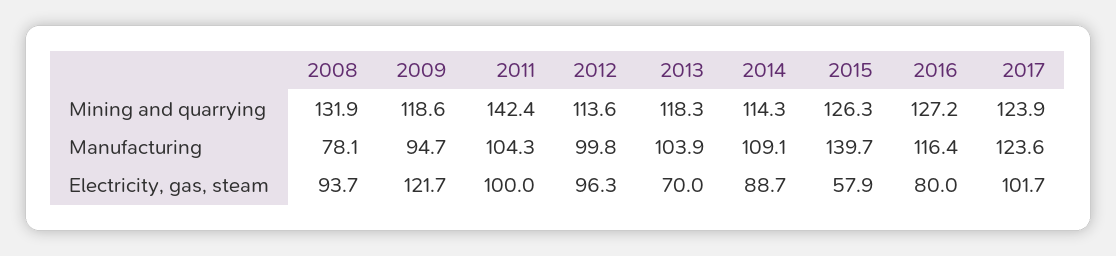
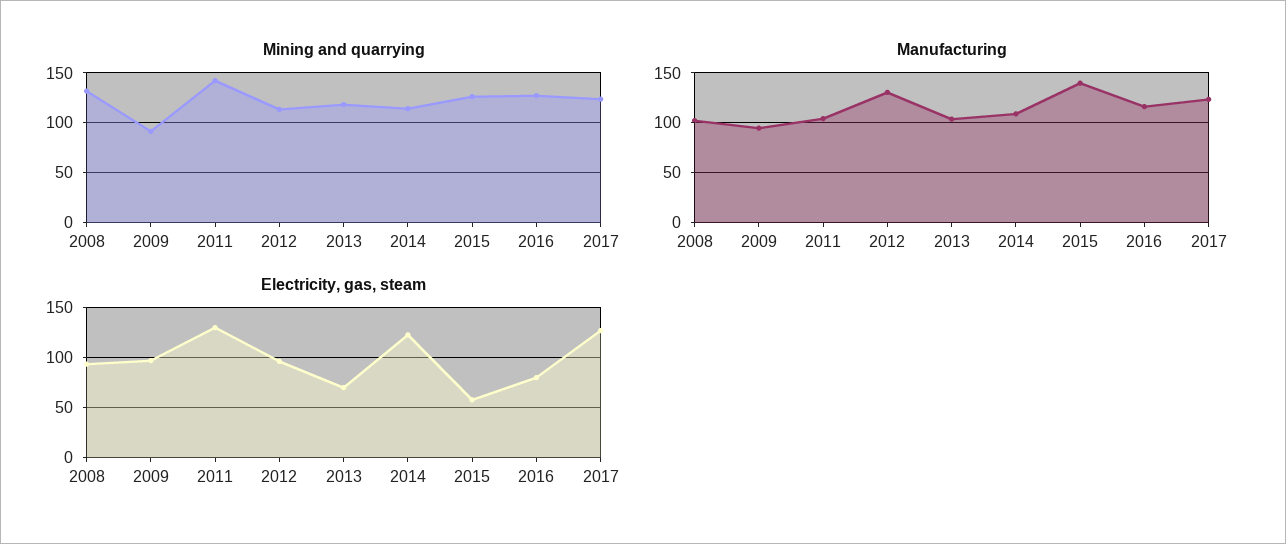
  {
    "Mining and quarrying": {
      "2008": 131.9,
-     "2009": 118.6,
+     "2009": 90,
      "2011": 142.4,
      "2012": 113.6,
      "2013": 118.3,
      "2014": 114.3,
      "2015": 126.3,
      "2016": 127.2,
      "2017": 123.9
    },
    "Manufacturing": {
-     "2008": 78.1,
+     "2008": 100,
      "2009": 94.7,
      "2011": 104.3,
-     "2012": 99.8,
+     "2012": 130,
      "2013": 103.9,
      "2014": 109.1,
      "2015": 139.7,
      "2016": 116.4,
      "2017": 123.6
    },
    "Electricity, gas, steam": {
      "2008": 93.7,
-     "2009": 121.7,
+     "2009": 100,
-     "2011": 100,
+     "2011": 130,
      "2012": 96.3,
      "2013": 70,
-     "2014": 88.7,
+     "2014": 120,
      "2015": 57.9,
      "2016": 80,
-     "2017": 101.7
+     "2017": 130
    }
  }

